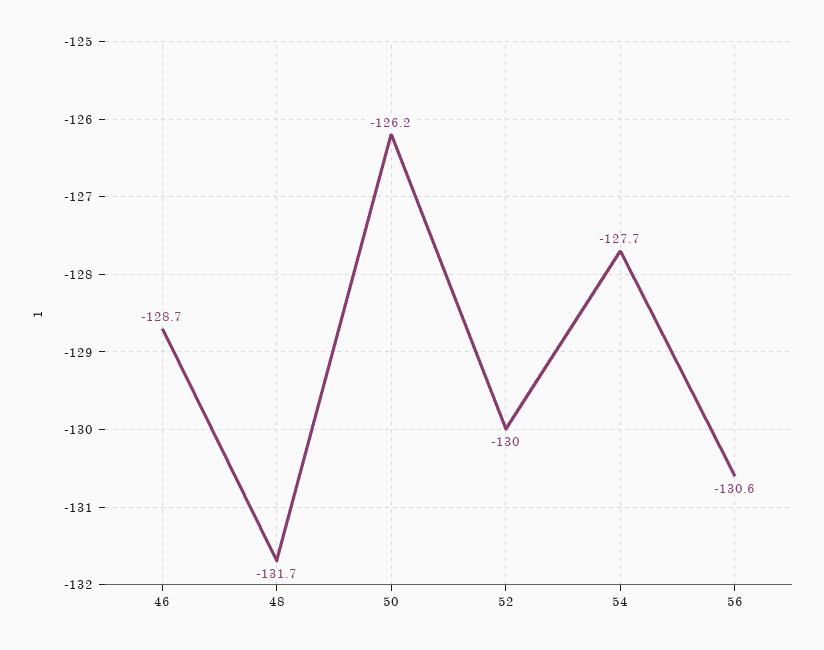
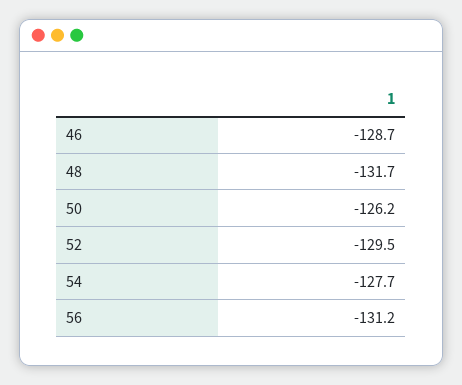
  {
    "46": -128.7,
    "48": -131.7,
    "50": -126.2,
-   "52": -130,
+   "52": -129.5,
    "54": -127.7,
-   "56": -130.6
+   "56": -131.2
  }

